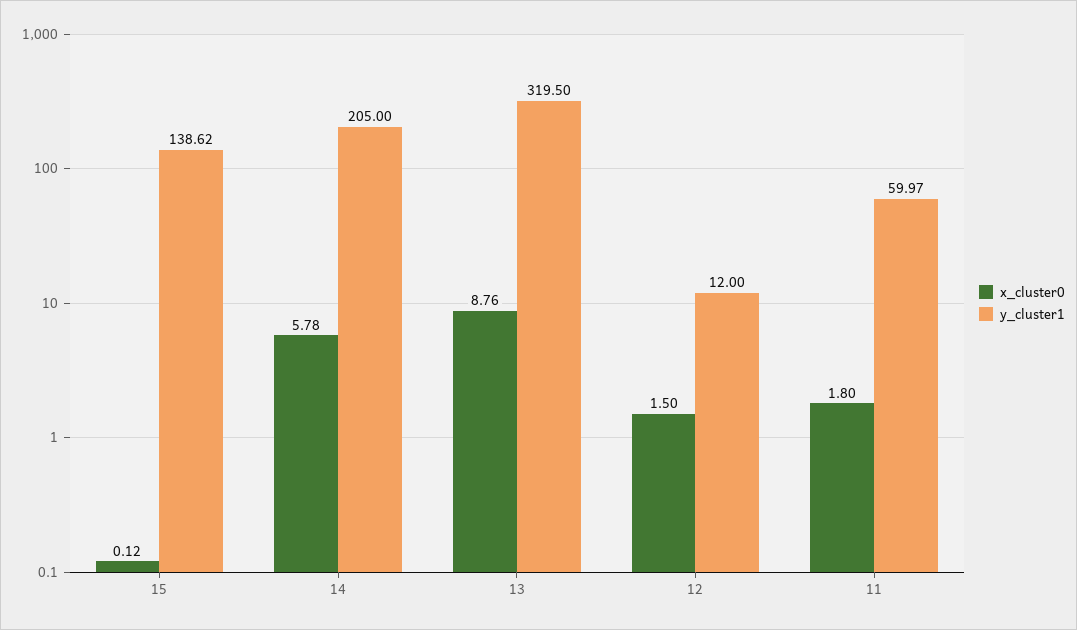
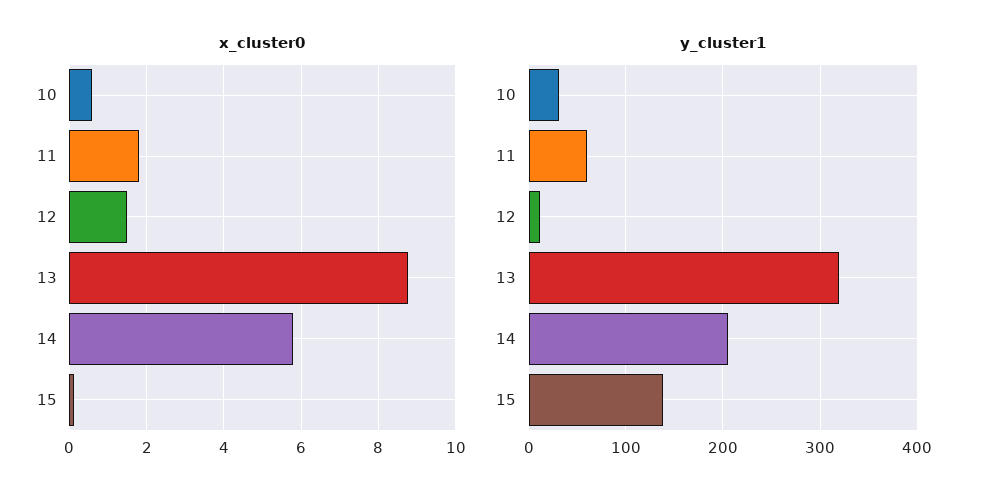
  {
    "x_cluster0": {
      "15": 0.12,
      "14": 5.78,
      "13": 8.76,
      "12": 1.5,
-     "11": 1.8
+     "11": 1.8,
+     "10": 0.6
    },
    "y_cluster1": {
      "15": 138.62,
      "14": 205,
      "13": 319.5,
      "12": 12,
-     "11": 59.97
+     "11": 59.97,
+     "10": 30
    }
  }

